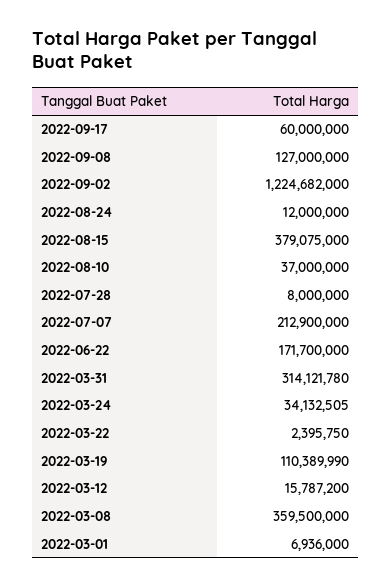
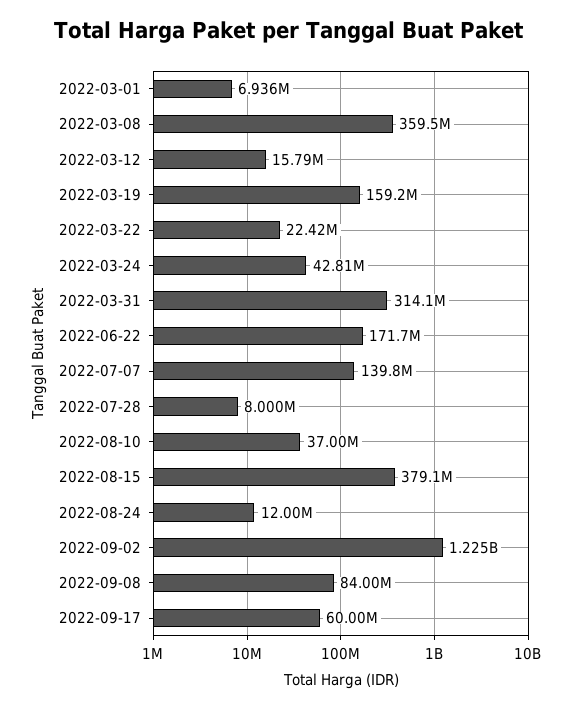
  {
    "2022-09-17": 60000000,
-   "2022-09-08": 127000000,
+   "2022-09-08": 84000000,
    "2022-09-02": 1224682000,
    "2022-08-24": 12000000,
    "2022-08-15": 379075000,
    "2022-08-10": 37000000,
    "2022-07-28": 8000000,
-   "2022-07-07": 212900000,
+   "2022-07-07": 139800000,
    "2022-06-22": 171700000,
    "2022-03-31": 314121780,
-   "2022-03-24": 34132505,
+   "2022-03-24": 42810000,
-   "2022-03-22": 2395750,
+   "2022-03-22": 22420000,
-   "2022-03-19": 110389990,
+   "2022-03-19": 159200000,
    "2022-03-12": 15787200,
    "2022-03-08": 359500000,
    "2022-03-01": 6936000
  }

